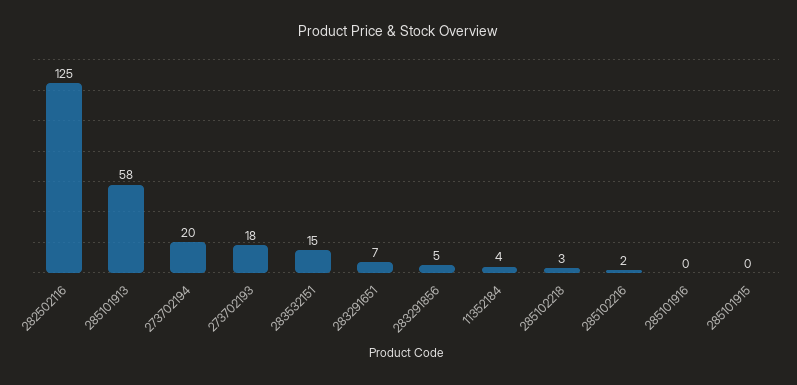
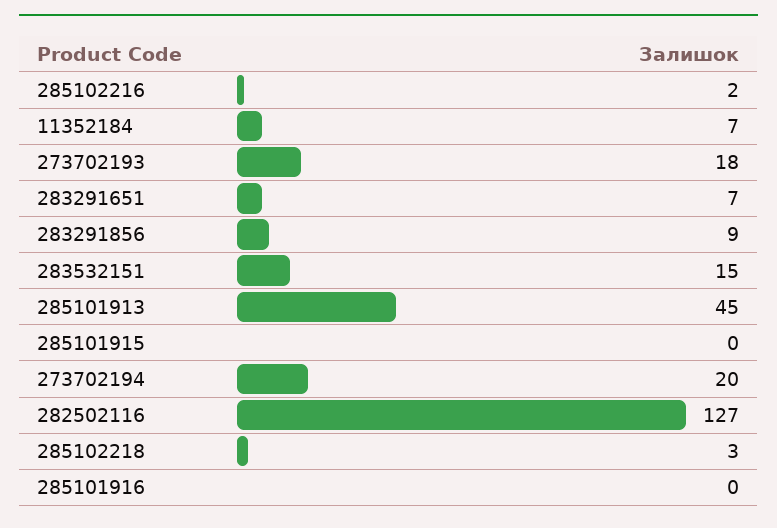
  {
-   "282502116": 125,
+   "282502116": 127,
-   "285101913": 58,
+   "285101913": 45,
    "273702194": 20,
    "273702193": 18,
    "283532151": 15,
    "283291651": 7,
-   "283291856": 5,
+   "283291856": 9,
-   "11352184": 4,
+   "11352184": 7,
    "285102218": 3,
    "285102216": 2,
    "285101916": 0,
    "285101915": 0
  }

